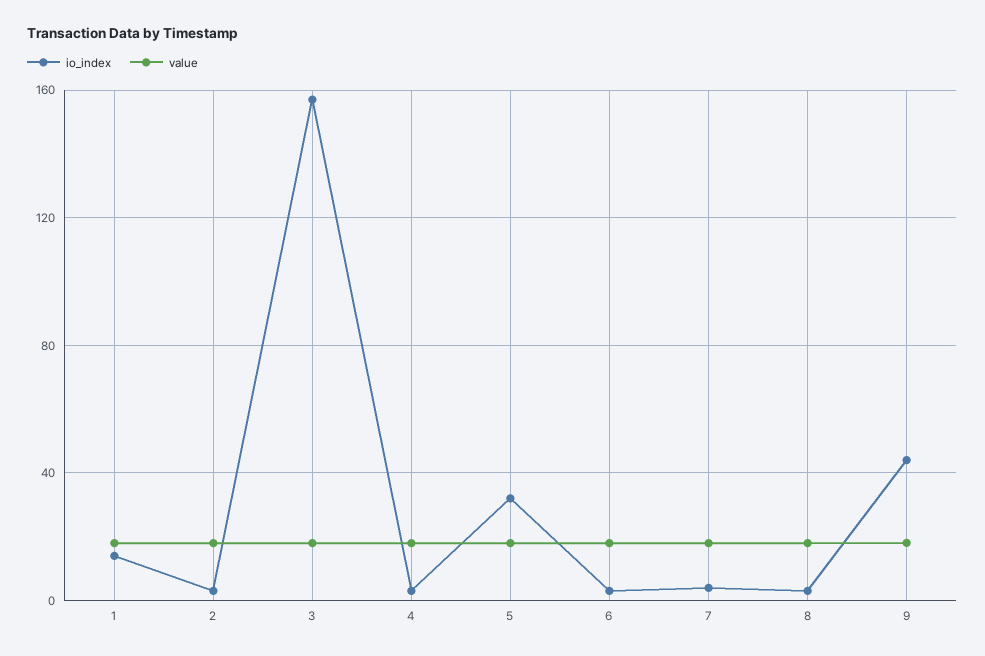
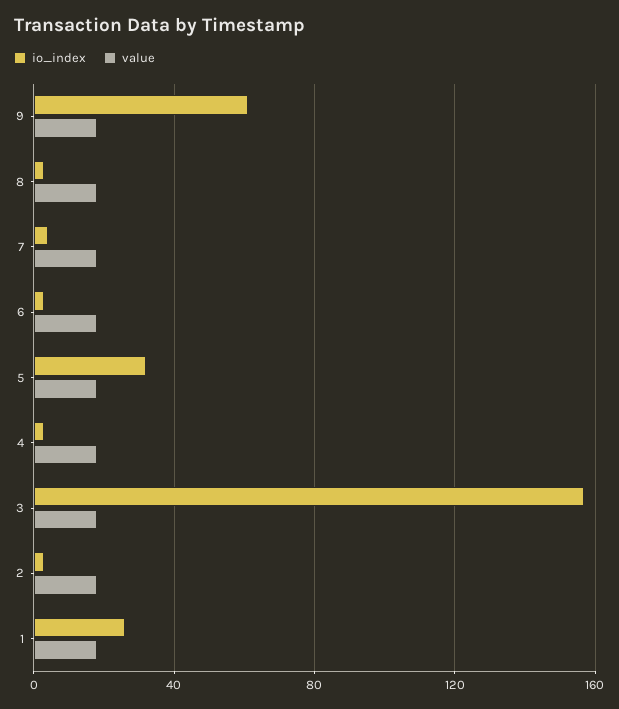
  {
    "io_index": {
-     "1": 15,
+     "1": 25,
      "2": 5,
      "3": 155,
      "4": 5,
      "5": 30,
      "6": 5,
      "7": 5,
      "8": 5,
-     "9": 45
+     "9": 60
    },
    "value": {
      "1": 20,
      "2": 20,
      "3": 20,
      "4": 20,
      "5": 20,
      "6": 20,
      "7": 20,
      "8": 20,
      "9": 20
    }
  }

